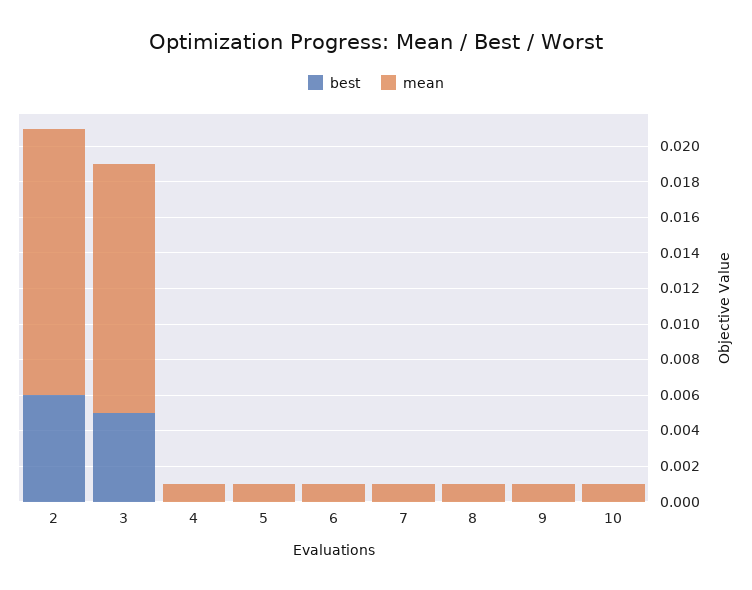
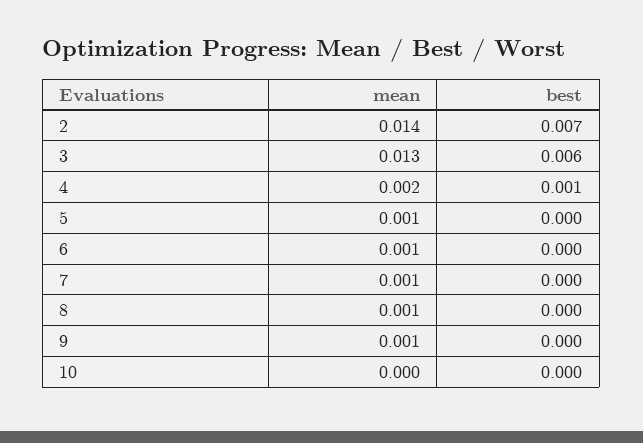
  {
    "best": {
-     "2": 0.006,
+     "2": 0.007,
-     "3": 0.005,
+     "3": 0.006,
-     "4": 0,
+     "4": 0.001,
      "5": 0,
      "6": 0,
      "7": 0,
      "8": 0,
      "9": 0,
      "10": 0
    },
    "mean": {
-     "2": 0.015,
+     "2": 0.014,
-     "3": 0.014,
+     "3": 0.013,
-     "4": 0.001,
+     "4": 0.002,
      "5": 0.001,
      "6": 0.001,
      "7": 0.001,
      "8": 0.001,
      "9": 0.001,
-     "10": 0.001
+     "10": 0
    }
  }

